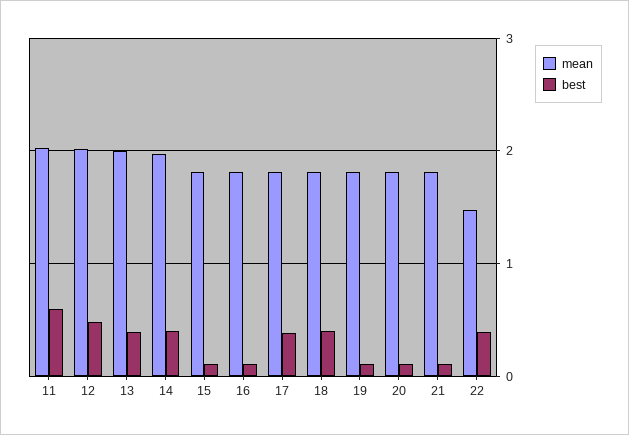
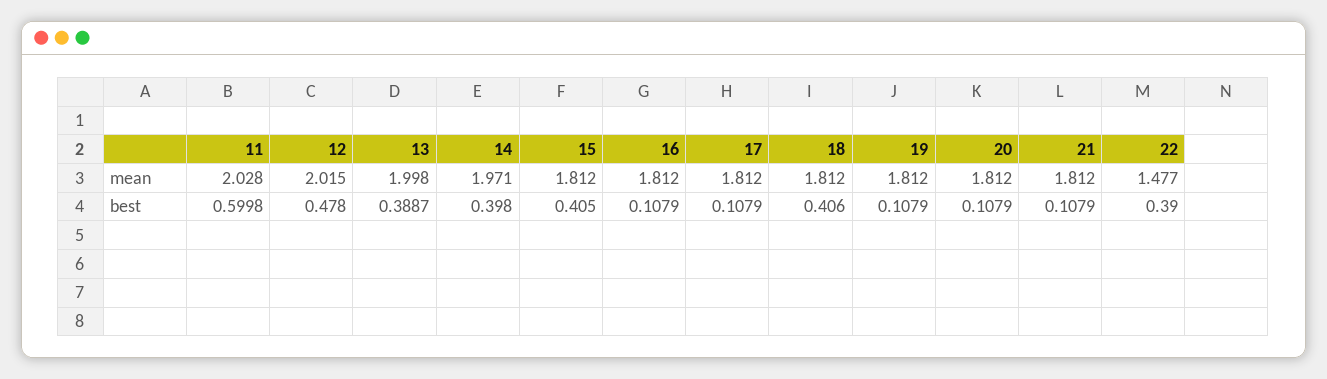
  {
    "mean": {
      "11": 2.028,
      "12": 2.015,
      "13": 1.998,
      "14": 1.971,
      "15": 1.812,
      "16": 1.812,
      "17": 1.812,
      "18": 1.812,
      "19": 1.812,
      "20": 1.812,
      "21": 1.812,
      "22": 1.477
    },
    "best": {
      "11": 0.5998,
      "12": 0.478,
      "13": 0.3887,
      "14": 0.398,
-     "15": 0.1,
+     "15": 0.405,
      "16": 0.1079,
-     "17": 0.4,
+     "17": 0.1079,
      "18": 0.406,
      "19": 0.1079,
      "20": 0.1079,
      "21": 0.1079,
      "22": 0.39
    }
  }

